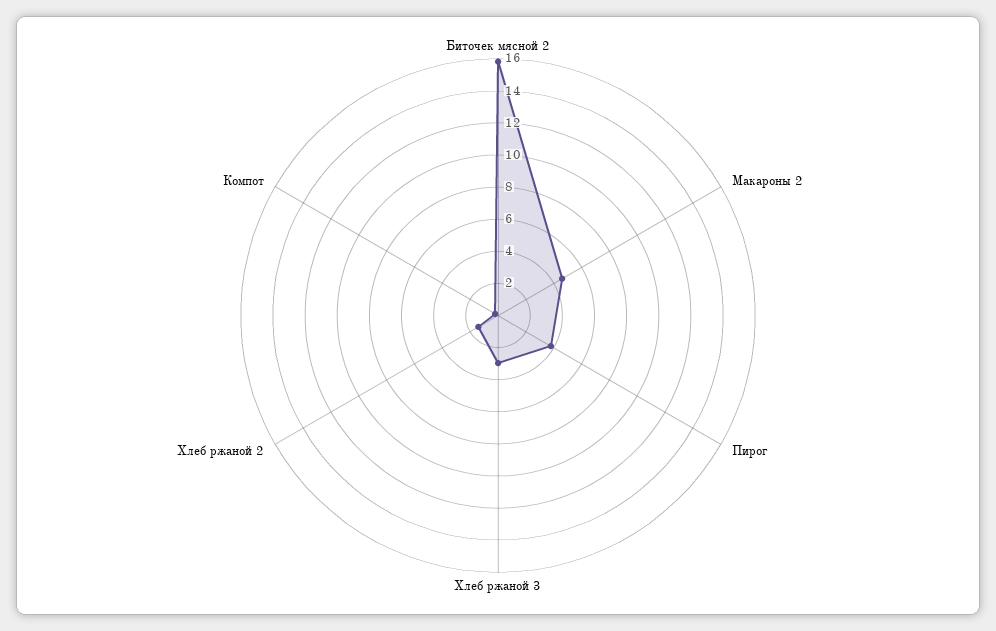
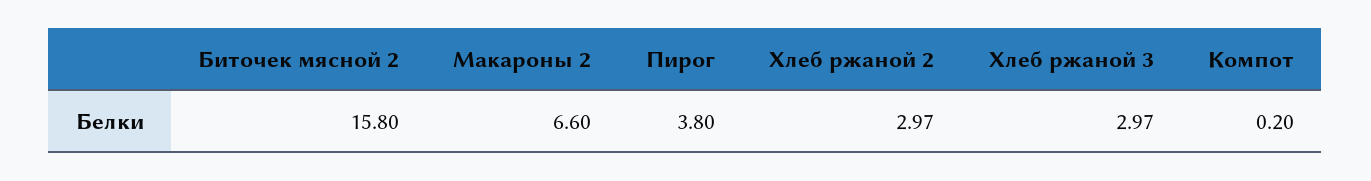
  {
    "Биточек мясной 2": 15.8,
-   "Макароны 2": 4.5,
+   "Макароны 2": 6.6,
    "Пирог": 3.8,
    "Хлеб ржаной 3": 2.97,
-   "Хлеб ржаной 2": 1.5,
+   "Хлеб ржаной 2": 2.97,
    "Компот": 0.2
  }

